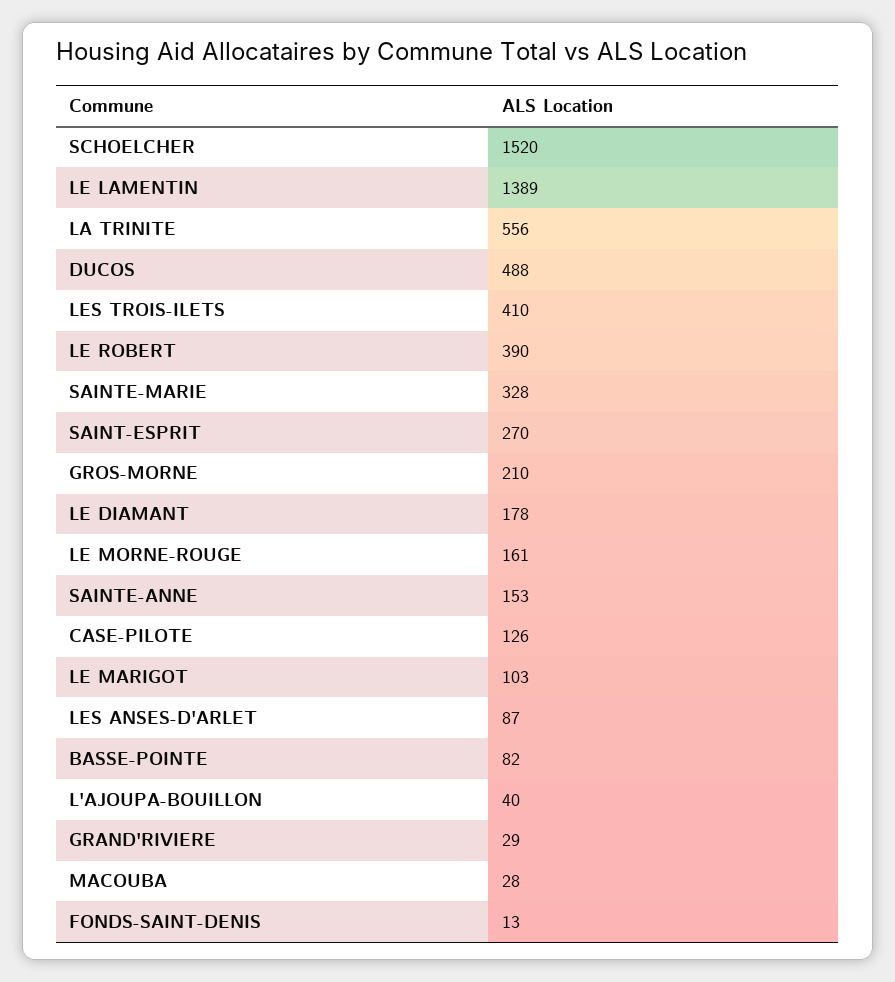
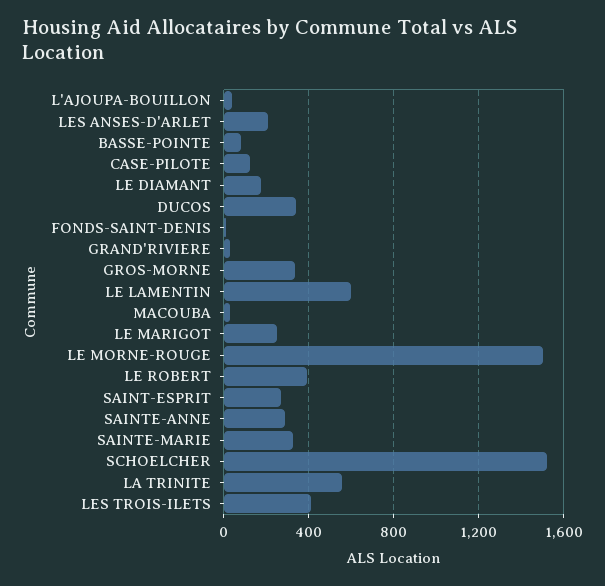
  {
    "SCHOELCHER": 1520,
-   "LE LAMENTIN": 1389,
+   "LE LAMENTIN": 600,
    "LA TRINITE": 556,
-   "DUCOS": 488,
+   "DUCOS": 350,
    "LES TROIS-ILETS": 410,
    "LE ROBERT": 390,
    "SAINTE-MARIE": 328,
    "SAINT-ESPRIT": 270,
-   "GROS-MORNE": 210,
+   "GROS-MORNE": 350,
    "LE DIAMANT": 178,
-   "LE MORNE-ROUGE": 161,
+   "LE MORNE-ROUGE": 1500,
-   "SAINTE-ANNE": 153,
+   "SAINTE-ANNE": 300,
    "CASE-PILOTE": 126,
-   "LE MARIGOT": 103,
+   "LE MARIGOT": 250,
-   "LES ANSES-D'ARLET": 87,
+   "LES ANSES-D'ARLET": 200,
    "BASSE-POINTE": 82,
    "L'AJOUPA-BOUILLON": 40,
    "GRAND'RIVIERE": 29,
    "MACOUBA": 28,
    "FONDS-SAINT-DENIS": 13
  }

